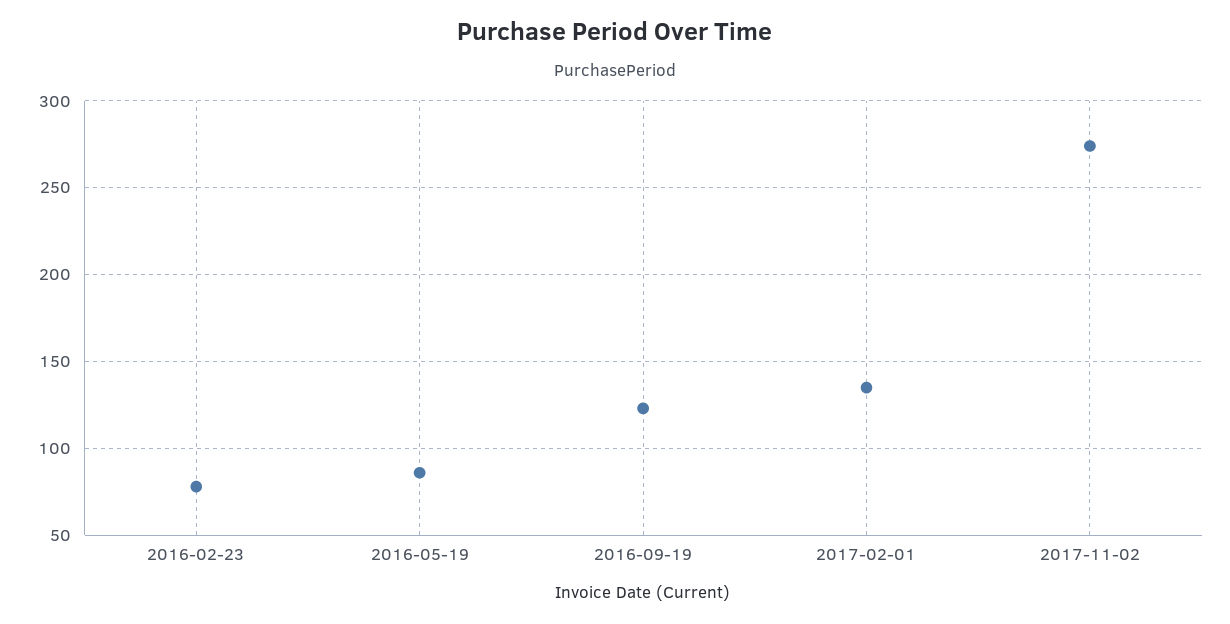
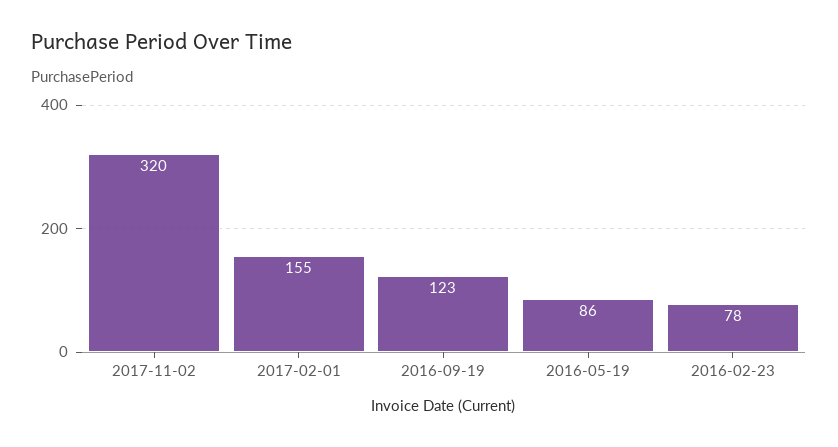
  {
    "2016-02-23": 78,
    "2016-05-19": 86,
    "2016-09-19": 123,
-   "2017-02-01": 135,
+   "2017-02-01": 155,
-   "2017-11-02": 275
+   "2017-11-02": 320
  }

